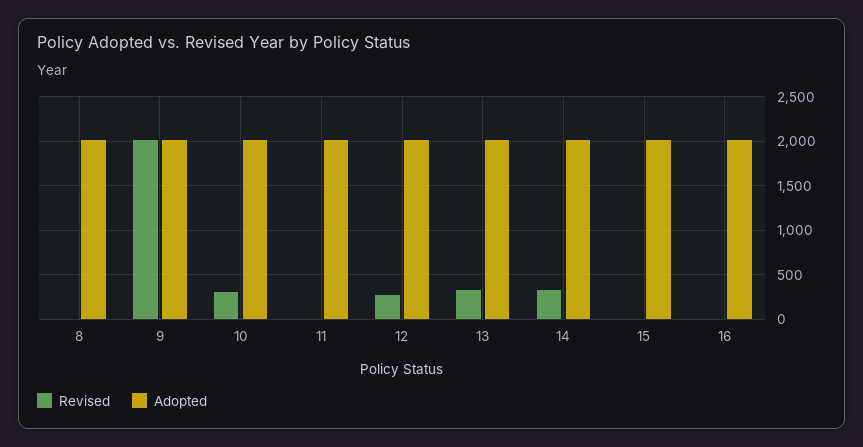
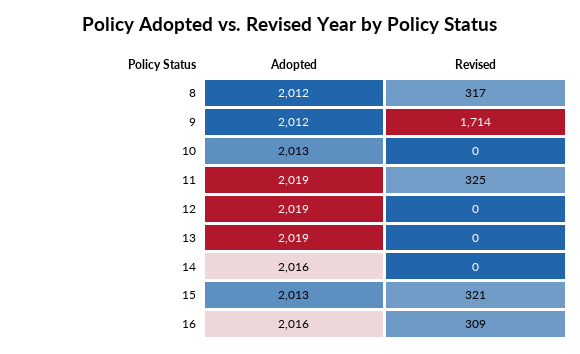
  {
    "Revised": {
-     "8": 0,
+     "8": 317,
-     "9": 2000,
+     "9": 1714,
-     "10": 300,
+     "10": 0,
-     "11": 0,
+     "11": 325,
-     "12": 300,
+     "12": 0,
-     "13": 300,
+     "13": 0,
-     "14": 300,
+     "14": 0,
-     "15": 0,
+     "15": 321,
-     "16": 0
+     "16": 309
    },
    "Adopted": {
      "8": 2012,
      "9": 2012,
      "10": 2013,
      "11": 2019,
      "12": 2019,
      "13": 2019,
      "14": 2016,
      "15": 2013,
      "16": 2016
    }
  }

